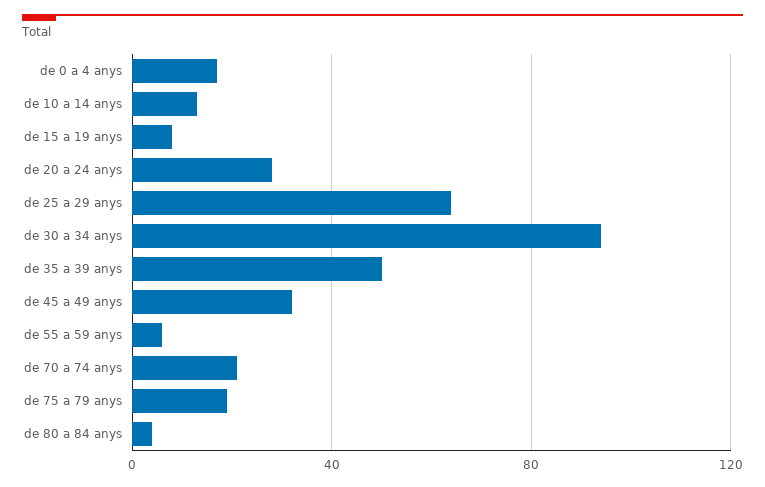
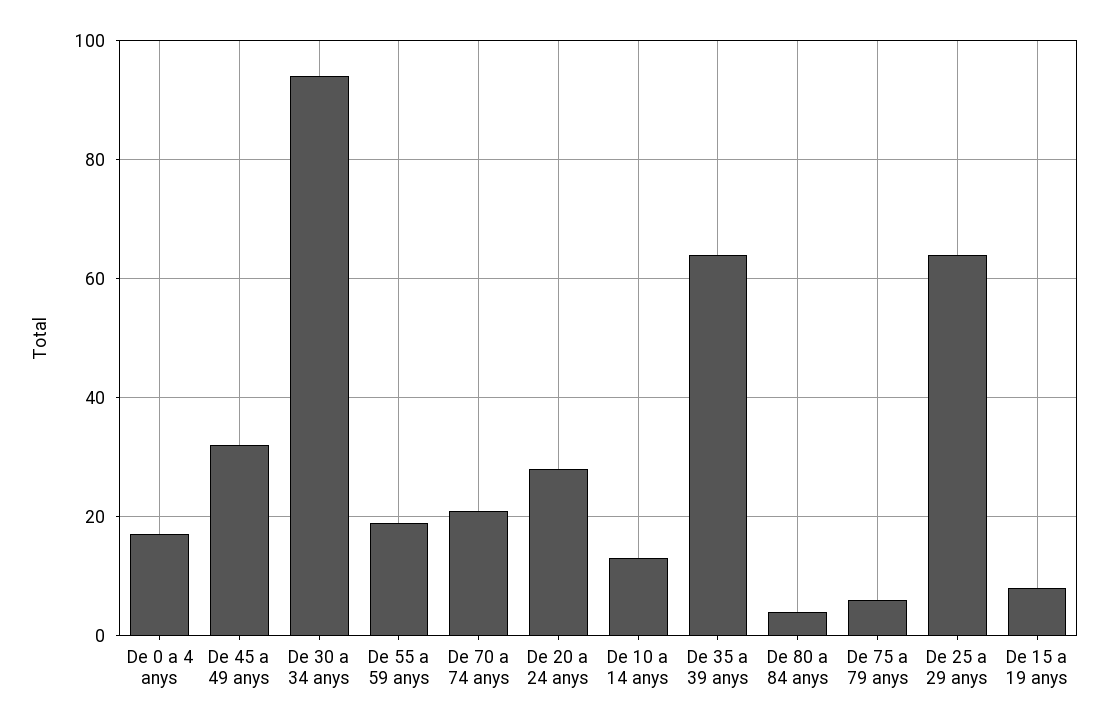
  {
    "de 0 a 4 anys": 15,
    "de 10 a 14 anys": 15,
    "de 15 a 19 anys": 10,
    "de 20 a 24 anys": 30,
    "de 25 a 29 anys": 65,
    "de 30 a 34 anys": 95,
-   "de 35 a 39 anys": 50,
+   "de 35 a 39 anys": 65,
    "de 45 a 49 anys": 30,
-   "de 55 a 59 anys": 5,
+   "de 55 a 59 anys": 20,
    "de 70 a 74 anys": 20,
-   "de 75 a 79 anys": 20,
+   "de 75 a 79 anys": 5,
    "de 80 a 84 anys": 5
  }

